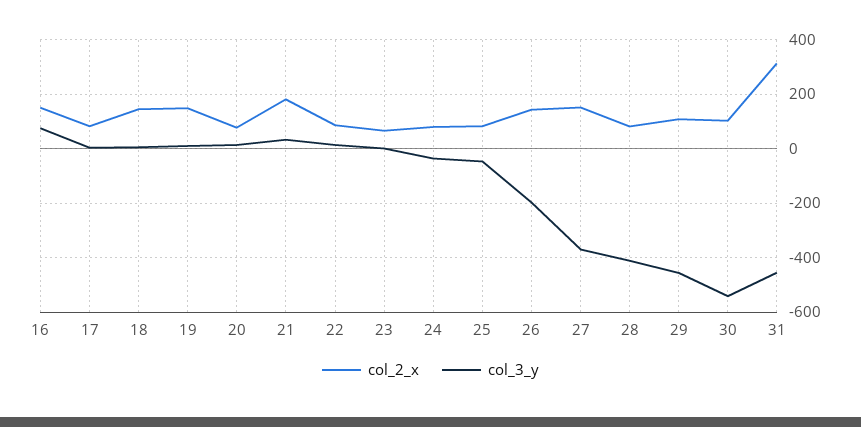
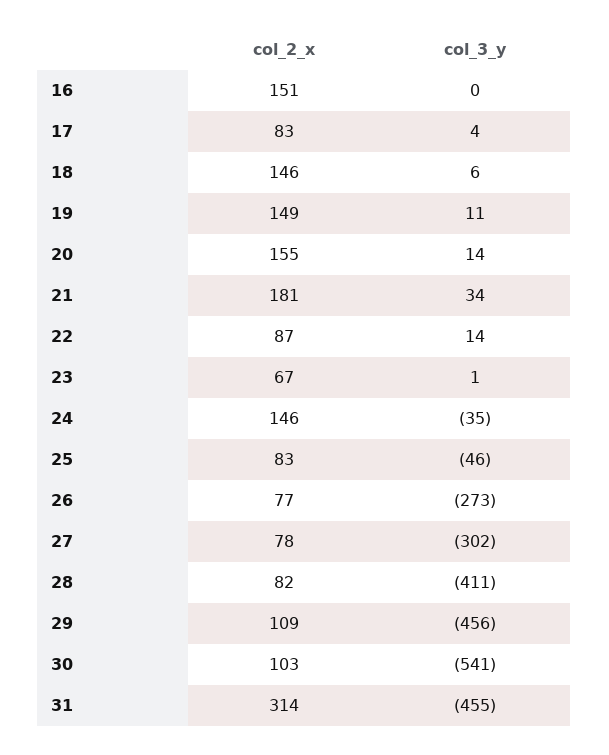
  {
    "col_2_x": {
      "16": 151,
      "17": 83,
      "18": 146,
      "19": 149,
-     "20": 75,
+     "20": 155,
      "21": 181,
      "22": 87,
      "23": 67,
-     "24": 75,
+     "24": 146,
      "25": 83,
-     "26": 150,
+     "26": 77,
-     "27": 150,
+     "27": 78,
      "28": 82,
      "29": 109,
      "30": 103,
      "31": 314
    },
    "col_3_y": {
-     "16": 75,
+     "16": 0,
      "17": 4,
      "18": 6,
      "19": 11,
      "20": 14,
      "21": 34,
      "22": 14,
      "23": 1,
      "24": -35,
      "25": -46,
-     "26": -200,
+     "26": -273,
-     "27": -375,
+     "27": -302,
      "28": -411,
      "29": -456,
      "30": -541,
      "31": -455
    }
  }

